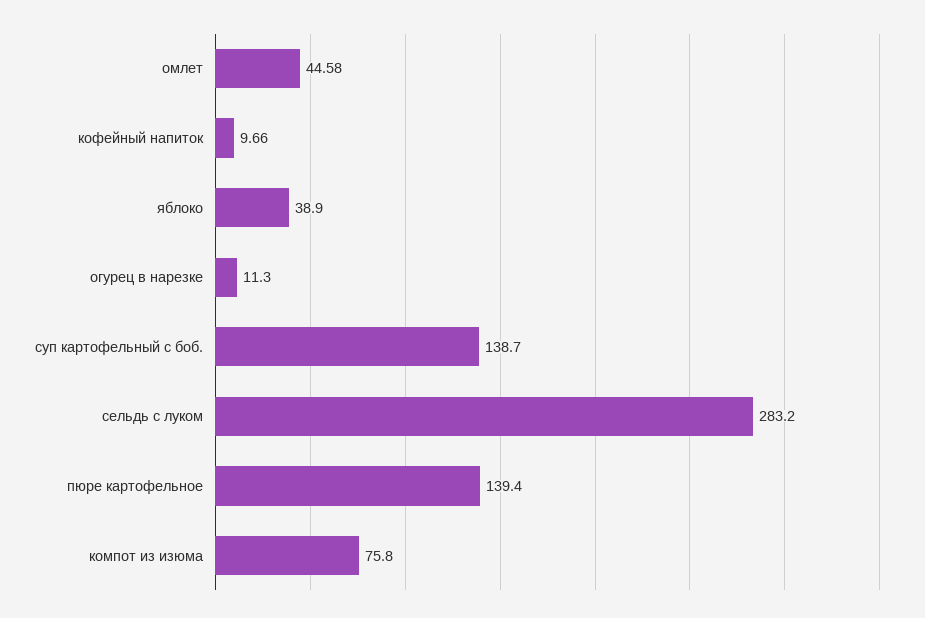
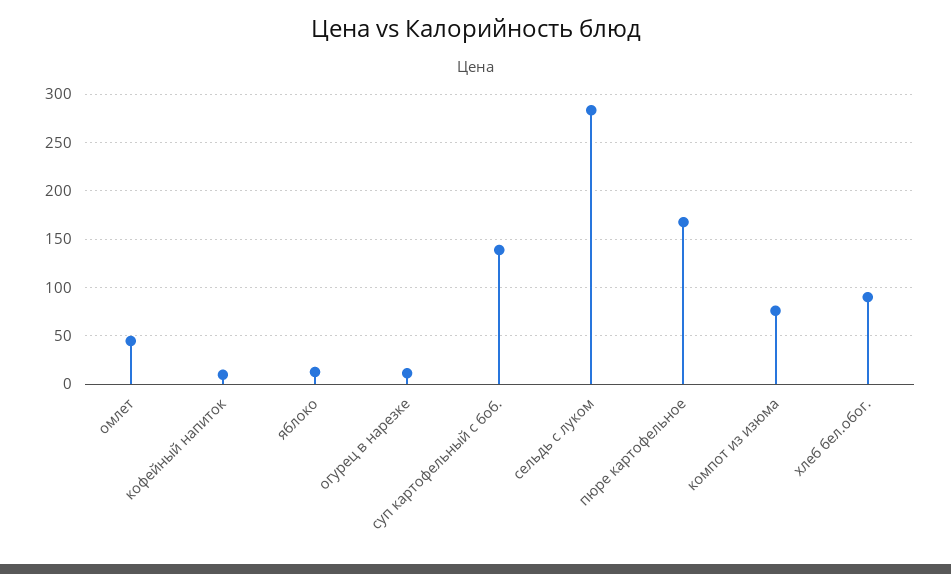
  {
    "омлет": 44.58,
    "кофейный напиток": 9.66,
-   "яблоко": 38.9,
+   "яблоко": 10,
    "огурец в нарезке": 11.3,
    "суп картофельный с боб.": 138.7,
    "сельдь с луком": 283.2,
-   "пюре картофельное": 139.4,
+   "пюре картофельное": 170,
-   "компот из изюма": 75.8
+   "компот из изюма": 75.8,
+   "хлеб бел.обог.": 90
  }

